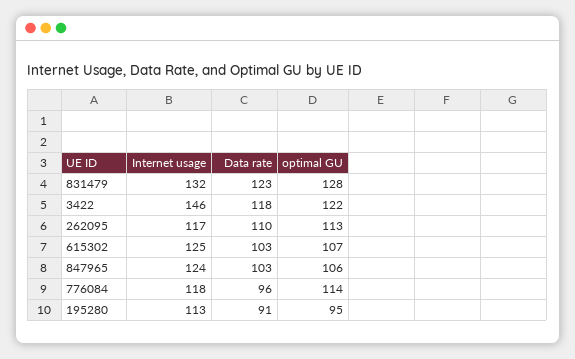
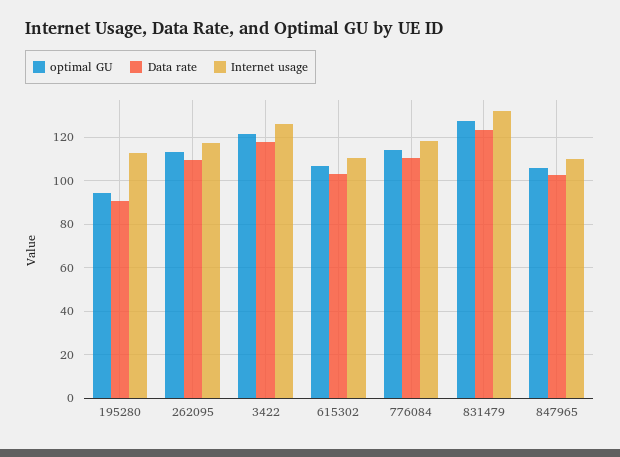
  {
    "Internet usage": {
      "831479": 132,
-     "3422": 146,
+     "3422": 125,
      "262095": 117,
-     "615302": 125,
+     "615302": 110,
-     "847965": 124,
+     "847965": 110,
      "776084": 118,
      "195280": 113
    },
    "Data rate": {
      "831479": 123,
      "3422": 118,
      "262095": 110,
      "615302": 103,
      "847965": 103,
-     "776084": 96,
+     "776084": 110,
      "195280": 91
    },
    "optimal GU": {
      "831479": 128,
      "3422": 122,
      "262095": 113,
      "615302": 107,
      "847965": 106,
      "776084": 114,
      "195280": 95
    }
  }

